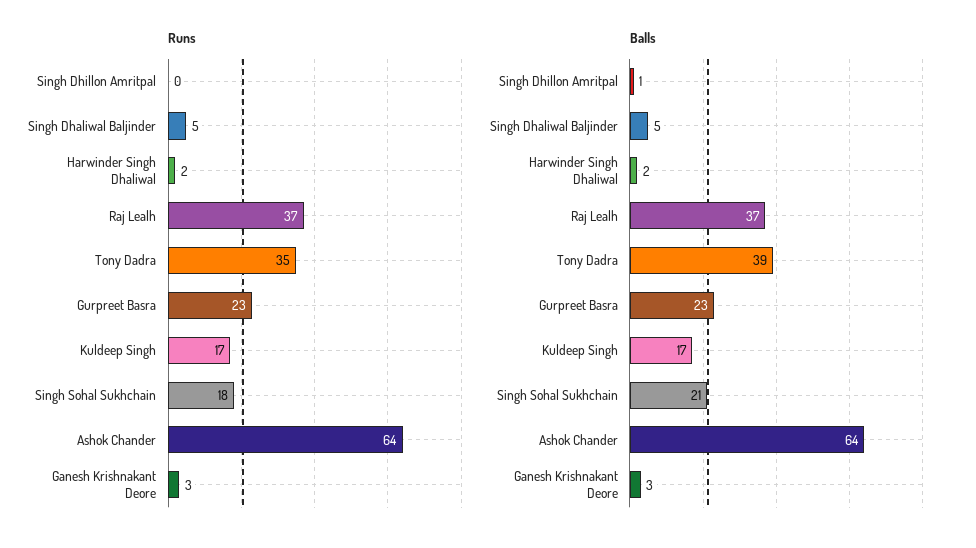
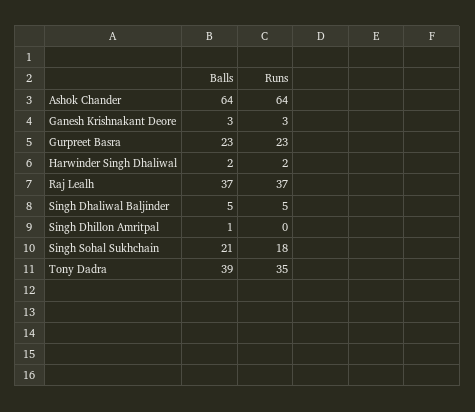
  {
    "Runs": {
      "Singh Dhillon Amritpal": 0,
      "Singh Dhaliwal Baljinder": 5,
      "Harwinder Singh Dhaliwal": 2,
      "Raj Lealh": 37,
      "Tony Dadra": 35,
      "Gurpreet Basra": 23,
-     "Kuldeep Singh": 17,
      "Singh Sohal Sukhchain": 18,
      "Ashok Chander": 64,
      "Ganesh Krishnakant Deore": 3
    },
    "Balls": {
      "Singh Dhillon Amritpal": 1,
      "Singh Dhaliwal Baljinder": 5,
      "Harwinder Singh Dhaliwal": 2,
      "Raj Lealh": 37,
      "Tony Dadra": 39,
      "Gurpreet Basra": 23,
-     "Kuldeep Singh": 17,
      "Singh Sohal Sukhchain": 21,
      "Ashok Chander": 64,
      "Ganesh Krishnakant Deore": 3
    }
  }

